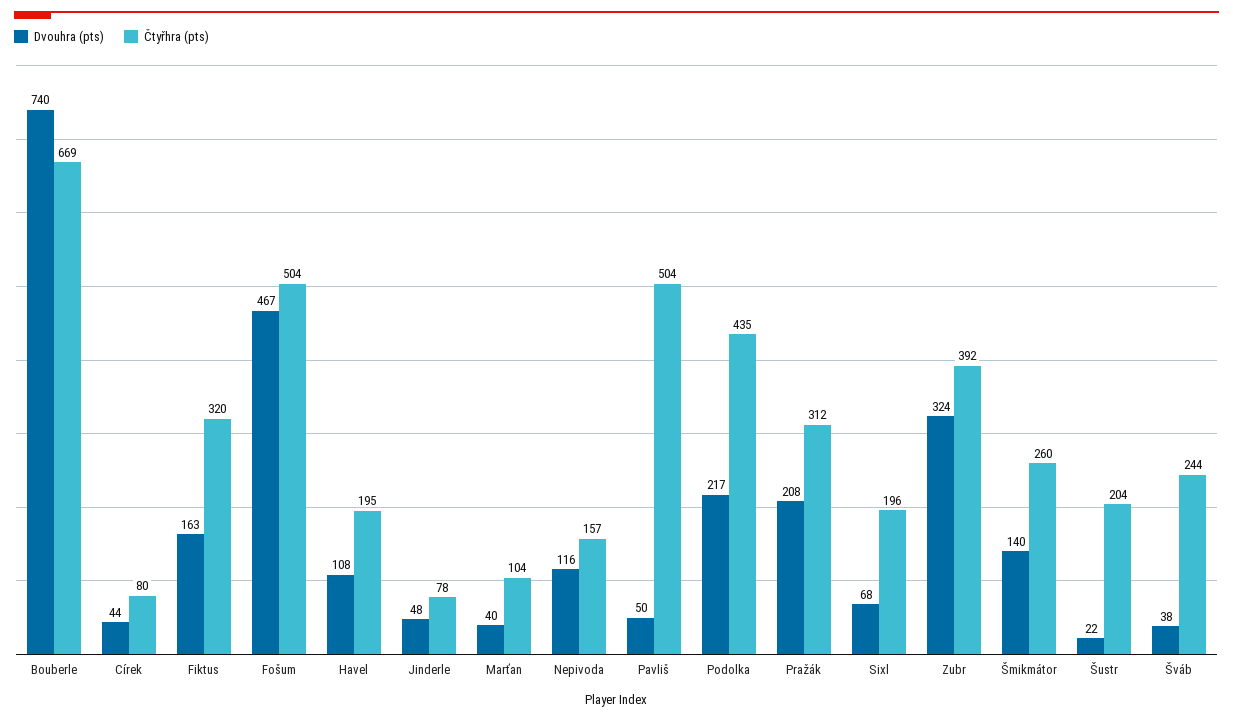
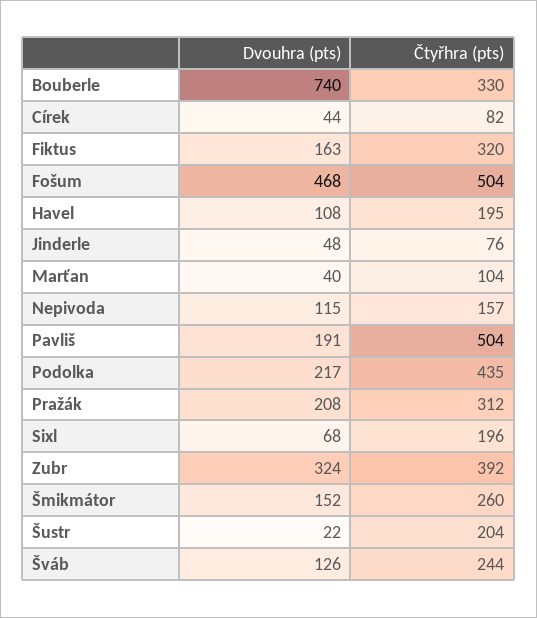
  {
    "Dvouhra (pts)": {
      "Bouberle": 740,
      "Círek": 44,
      "Fiktus": 163,
-     "Fošum": 467,
+     "Fošum": 468,
      "Havel": 108,
      "Jinderle": 48,
      "Marťan": 40,
-     "Nepivoda": 116,
+     "Nepivoda": 115,
-     "Pavliš": 50,
+     "Pavliš": 191,
      "Podolka": 217,
      "Pražák": 208,
      "Sixl": 68,
      "Zubr": 324,
-     "Šmikmátor": 140,
+     "Šmikmátor": 152,
      "Šustr": 22,
-     "Šváb": 38
+     "Šváb": 126
    },
    "Čtyřhra (pts)": {
-     "Bouberle": 669,
+     "Bouberle": 330,
-     "Círek": 80,
+     "Círek": 82,
      "Fiktus": 320,
      "Fošum": 504,
      "Havel": 195,
-     "Jinderle": 78,
+     "Jinderle": 76,
      "Marťan": 104,
      "Nepivoda": 157,
      "Pavliš": 504,
      "Podolka": 435,
      "Pražák": 312,
      "Sixl": 196,
      "Zubr": 392,
      "Šmikmátor": 260,
      "Šustr": 204,
      "Šváb": 244
    }
  }

